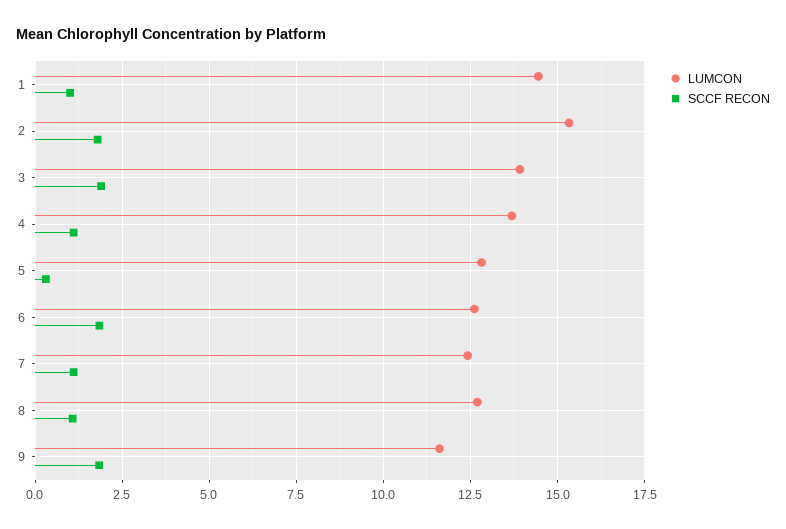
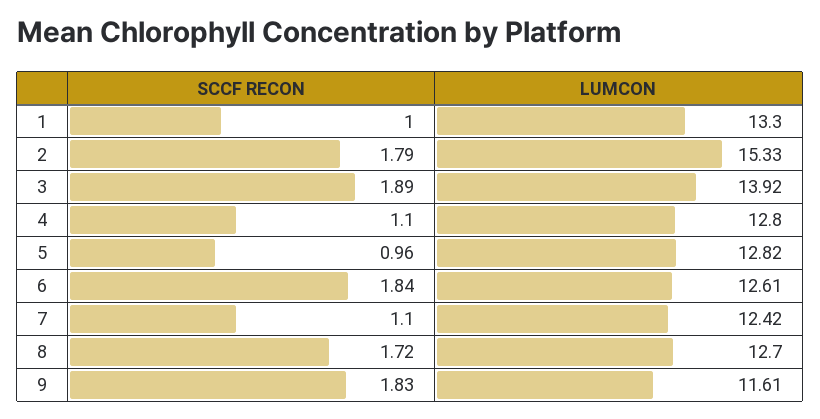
  {
    "LUMCON": {
-     "1": 14.5,
+     "1": 13.3,
      "2": 15.33,
      "3": 13.92,
-     "4": 13.75,
+     "4": 12.8,
      "5": 12.82,
      "6": 12.61,
      "7": 12.42,
      "8": 12.7,
      "9": 11.61
    },
    "SCCF RECON": {
      "1": 1,
      "2": 1.79,
      "3": 1.89,
      "4": 1.1,
-     "5": 0.25,
+     "5": 0.96,
      "6": 1.84,
      "7": 1.1,
-     "8": 1,
+     "8": 1.72,
      "9": 1.83
    }
  }

